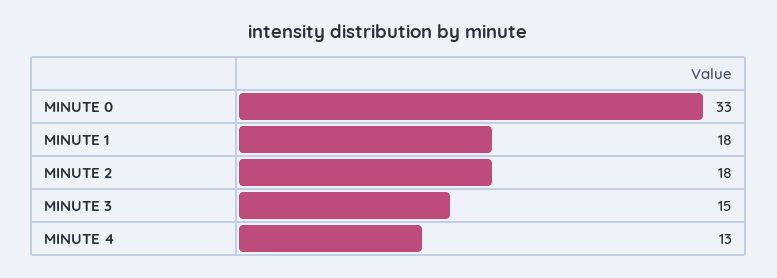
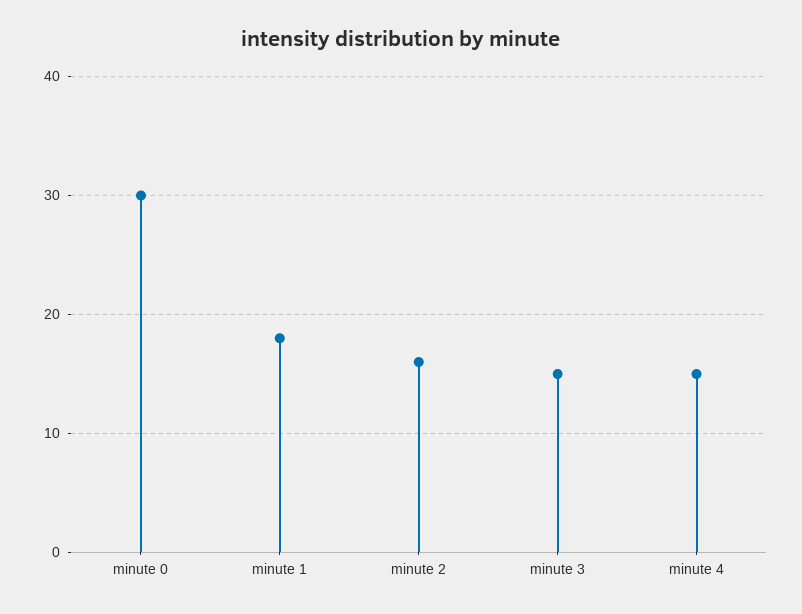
  {
-   "MINUTE 0": 33,
+   "MINUTE 0": 30,
    "MINUTE 1": 18,
-   "MINUTE 2": 18,
+   "MINUTE 2": 16,
    "MINUTE 3": 15,
-   "MINUTE 4": 13
+   "MINUTE 4": 15
  }

